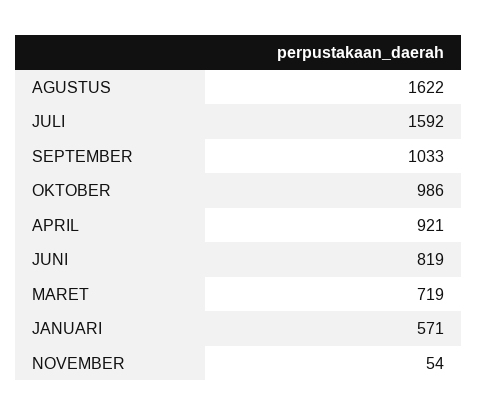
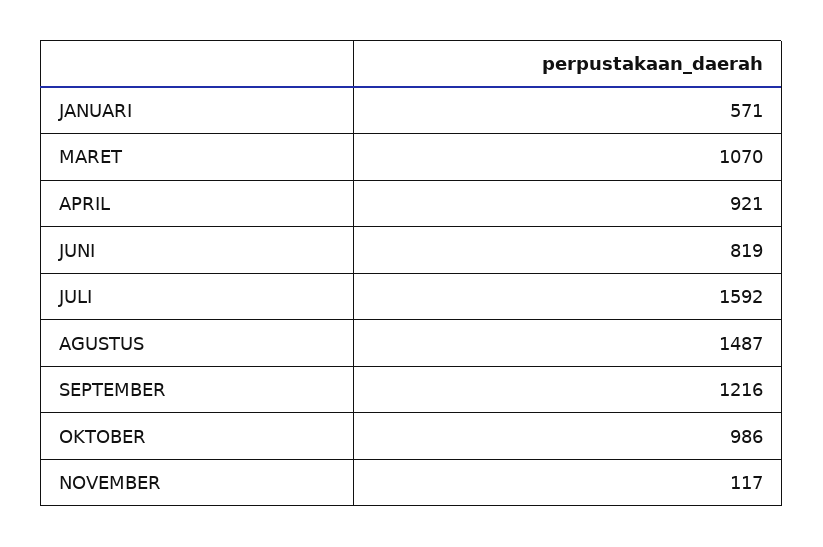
  {
-   "AGUSTUS": 1622,
+   "AGUSTUS": 1487,
    "JULI": 1592,
-   "SEPTEMBER": 1033,
+   "SEPTEMBER": 1216,
    "OKTOBER": 986,
    "APRIL": 921,
    "JUNI": 819,
-   "MARET": 719,
+   "MARET": 1070,
    "JANUARI": 571,
-   "NOVEMBER": 54
+   "NOVEMBER": 117
  }

